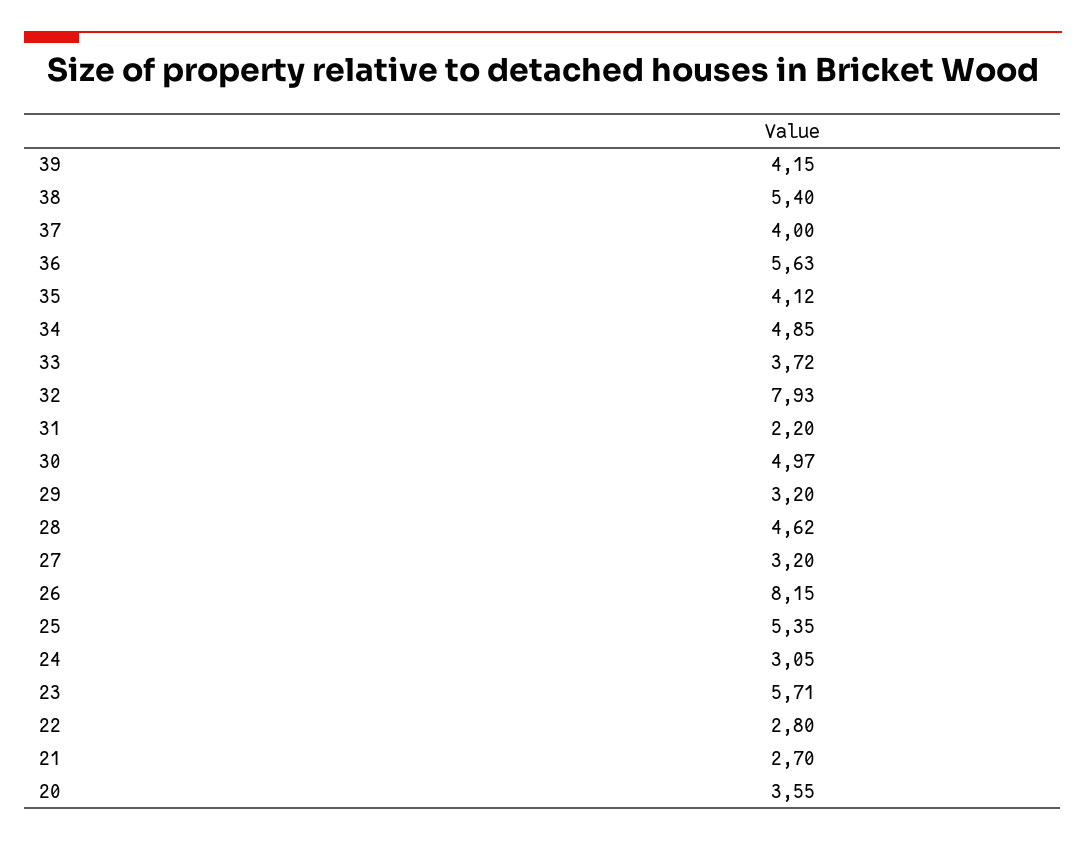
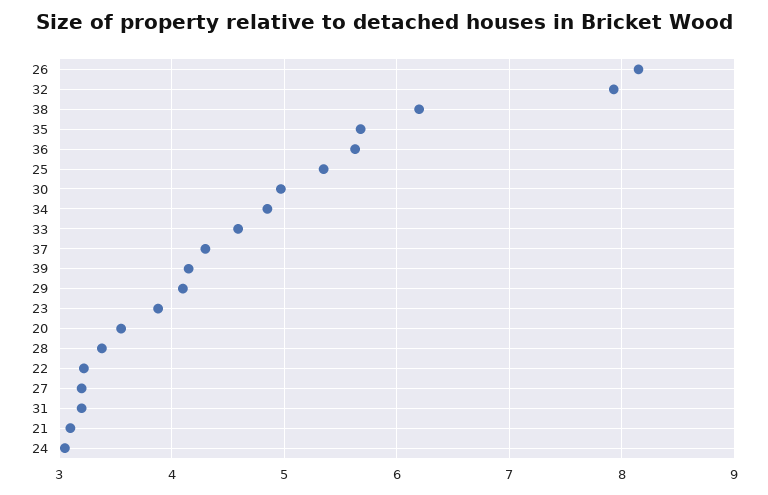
  {
    "39": 4.15,
-   "38": 5.4,
+   "38": 6.2,
-   "37": 4,
+   "37": 4.3,
    "36": 5.63,
-   "35": 4.12,
+   "35": 5.7,
    "34": 4.85,
-   "33": 3.72,
+   "33": 4.6,
    "32": 7.93,
-   "31": 2.2,
+   "31": 3.2,
    "30": 4.97,
-   "29": 3.2,
+   "29": 4.1,
-   "28": 4.62,
+   "28": 3.4,
    "27": 3.2,
    "26": 8.15,
    "25": 5.35,
    "24": 3.05,
-   "23": 5.71,
+   "23": 3.9,
-   "22": 2.8,
+   "22": 3.2,
-   "21": 2.7,
+   "21": 3.1,
    "20": 3.55
  }

